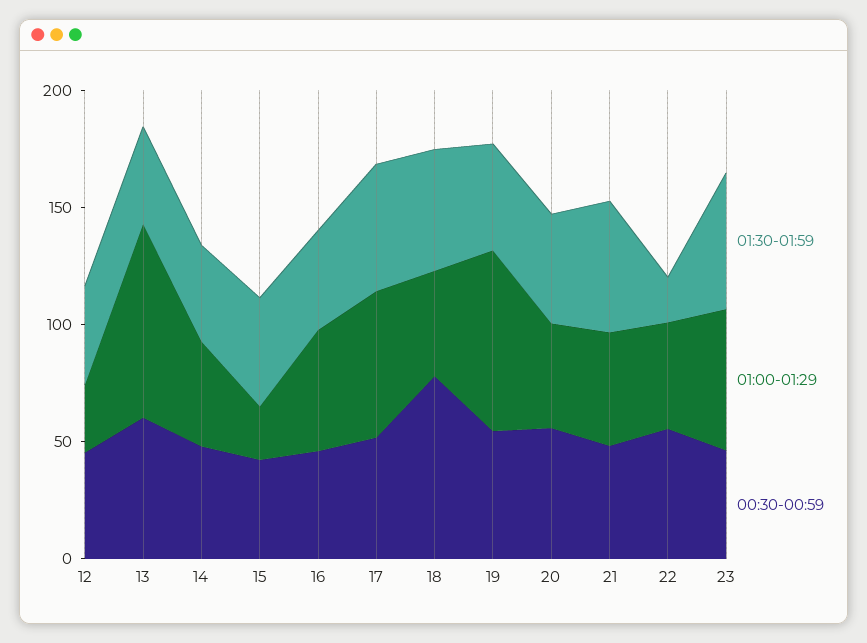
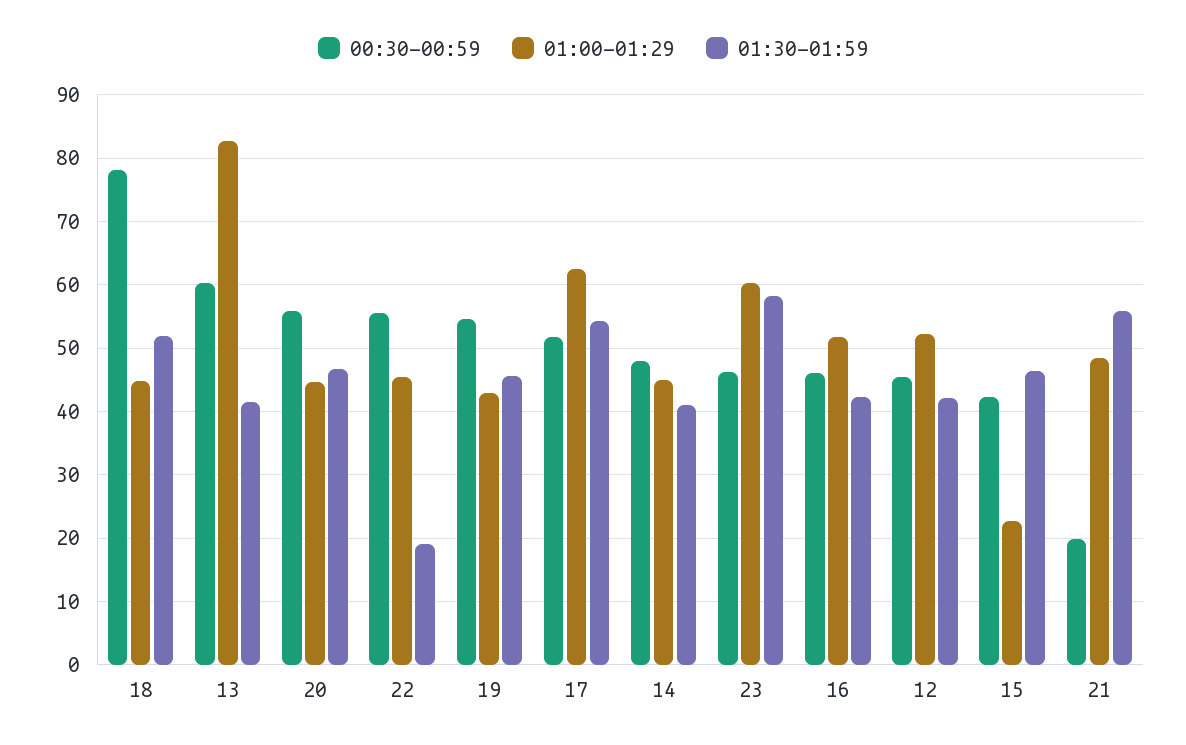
  {
    "01:30-01:59": {
      "12": 42,
      "13": 42,
      "14": 41,
      "15": 46,
      "16": 42,
      "17": 54,
      "18": 52,
      "19": 46,
      "20": 47,
      "21": 56,
      "22": 19,
      "23": 58
    },
    "01:00-01:29": {
-     "12": 30,
+     "12": 52,
      "13": 83,
      "14": 45,
      "15": 23,
      "16": 52,
      "17": 63,
      "18": 45,
-     "19": 80,
+     "19": 43,
      "20": 45,
      "21": 48,
      "22": 45,
      "23": 60
    },
    "00:30-00:59": {
      "12": 45,
      "13": 60,
      "14": 48,
      "15": 42,
      "16": 46,
      "17": 52,
      "18": 78,
      "19": 55,
      "20": 56,
-     "21": 50,
+     "21": 20,
      "22": 56,
      "23": 46
    }
  }

